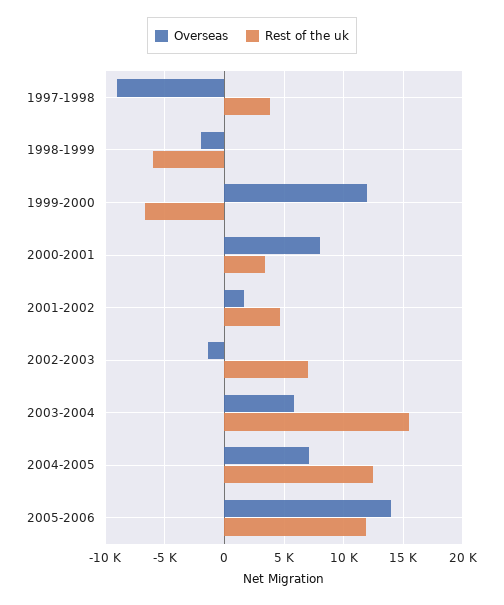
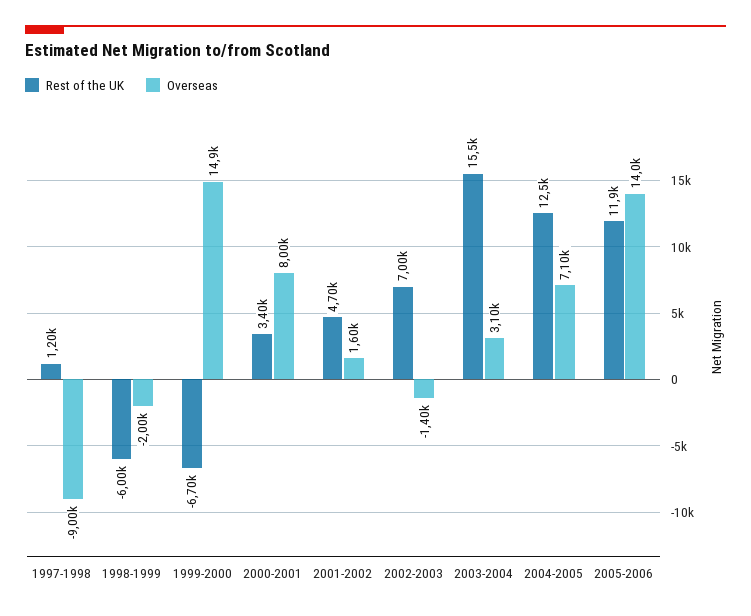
  {
    "Overseas": {
      "1997-1998": -9000,
      "1998-1999": -2000,
-     "1999-2000": 12000,
+     "1999-2000": 14900,
      "2000-2001": 8000,
      "2001-2002": 1600,
      "2002-2003": -1400,
-     "2003-2004": 6000,
+     "2003-2004": 3100,
      "2004-2005": 7100,
      "2005-2006": 14000
    },
    "Rest of the uk": {
-     "1997-1998": 4000,
+     "1997-1998": 1200,
      "1998-1999": -6000,
      "1999-2000": -6700,
      "2000-2001": 3400,
      "2001-2002": 4700,
      "2002-2003": 7000,
      "2003-2004": 15500,
      "2004-2005": 12500,
      "2005-2006": 11900
    }
  }

